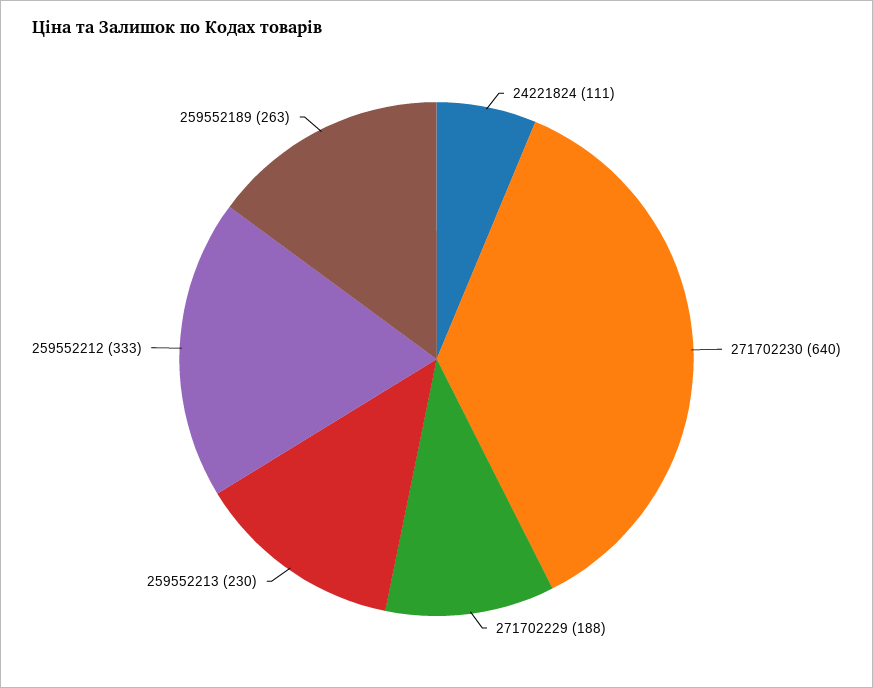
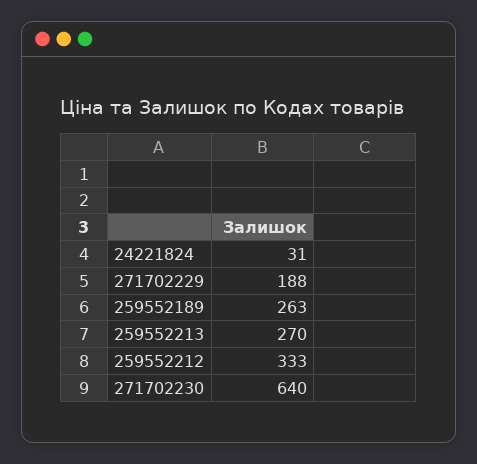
  {
-   "24221824": 111,
+   "24221824": 31,
    "271702230": 640,
    "271702229": 188,
-   "259552213": 230,
+   "259552213": 270,
    "259552212": 333,
    "259552189": 263
  }

